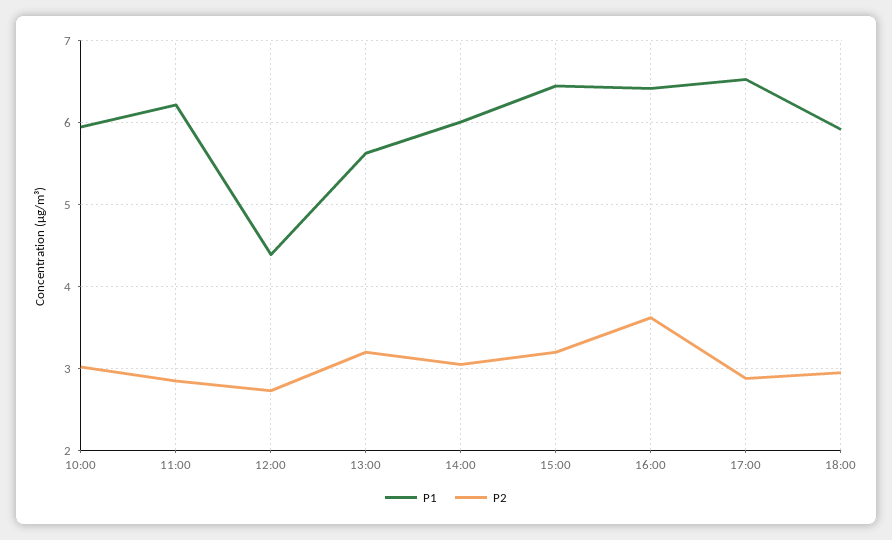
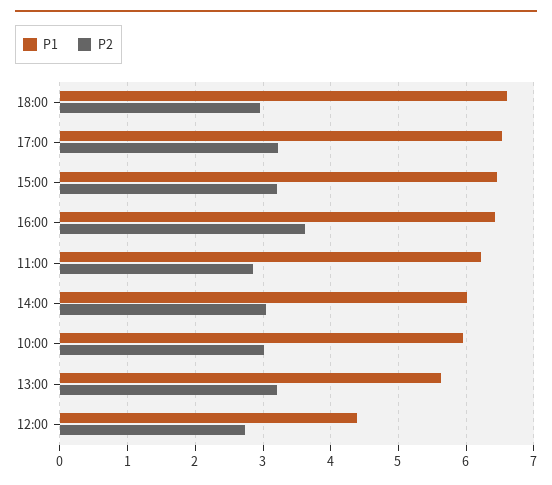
  {
    "P1": {
      "10:00": 6,
      "11:00": 6.2,
      "12:00": 4.4,
      "13:00": 5.6,
      "14:00": 6,
      "15:00": 6.5,
      "16:00": 6.4,
      "17:00": 6.5,
-     "18:00": 5.9
+     "18:00": 6.6
    },
    "P2": {
      "10:00": 3,
      "11:00": 2.9,
      "12:00": 2.7,
      "13:00": 3.2,
      "14:00": 3.1,
      "15:00": 3.2,
      "16:00": 3.6,
-     "17:00": 2.9,
+     "17:00": 3.2,
      "18:00": 3
    }
  }

